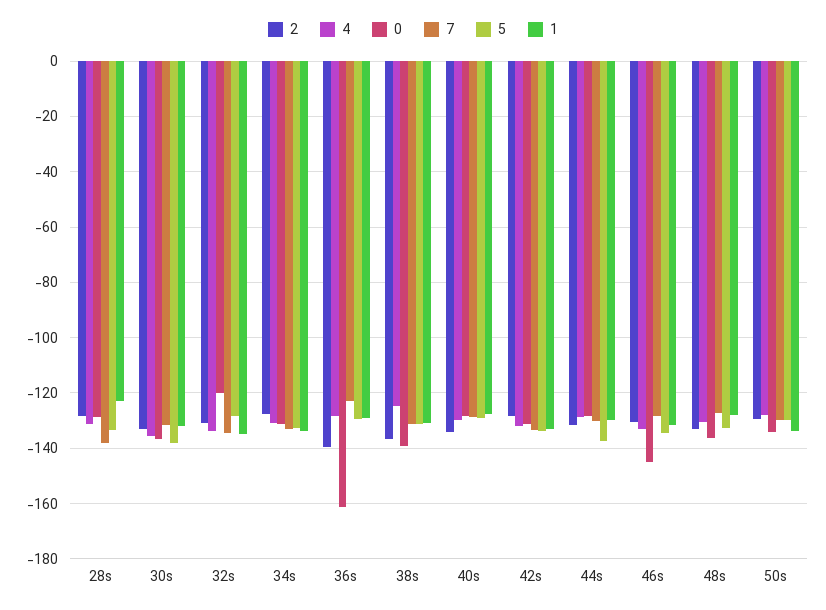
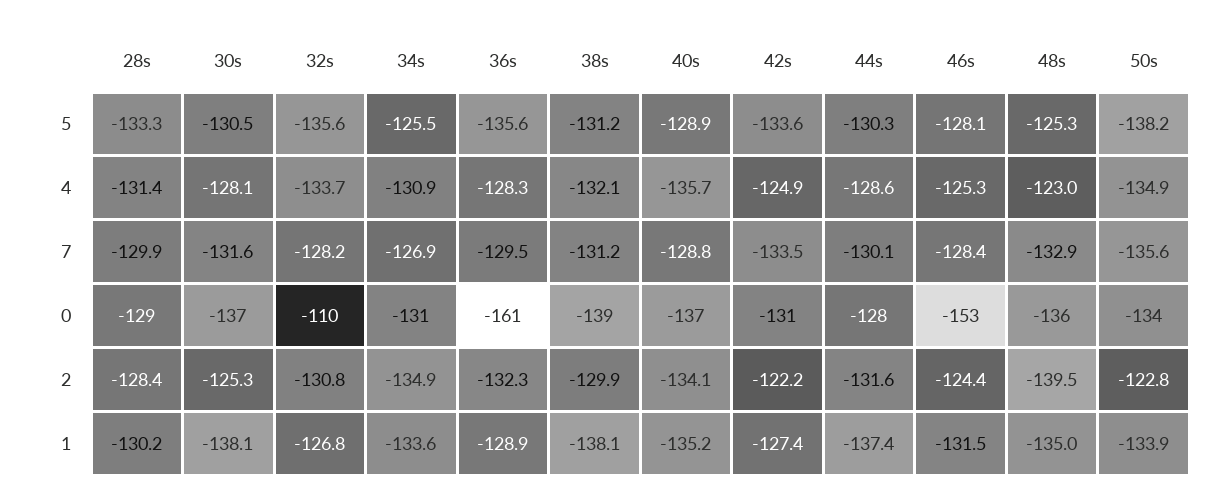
  {
    "2": {
      "28s": -128.4,
-     "30s": -132.5,
+     "30s": -125.3,
      "32s": -130.8,
-     "34s": -127.5,
+     "34s": -134.9,
-     "36s": -140,
+     "36s": -132.3,
-     "38s": -137.5,
+     "38s": -129.9,
      "40s": -134.1,
-     "42s": -127.5,
+     "42s": -122.2,
      "44s": -131.6,
-     "46s": -130,
+     "46s": -124.4,
-     "48s": -132.5,
+     "48s": -139.5,
-     "50s": -130
+     "50s": -122.8
    },
    "4": {
      "28s": -131.4,
-     "30s": -135,
+     "30s": -128.1,
      "32s": -133.7,
      "34s": -130.9,
      "36s": -128.3,
-     "38s": -125,
+     "38s": -132.1,
-     "40s": -130,
+     "40s": -135.7,
-     "42s": -132.5,
+     "42s": -124.9,
      "44s": -128.6,
-     "46s": -132.5,
+     "46s": -125.3,
-     "48s": -130,
+     "48s": -123,
-     "50s": -127.5
+     "50s": -134.9
    },
    "0": {
      "28s": -129,
      "30s": -137,
-     "32s": -120,
+     "32s": -110,
      "34s": -131,
      "36s": -161,
      "38s": -139,
-     "40s": -127.5,
+     "40s": -137,
      "42s": -131,
      "44s": -128,
-     "46s": -145,
+     "46s": -153,
      "48s": -136,
      "50s": -134
    },
    "7": {
-     "28s": -137.5,
+     "28s": -129.9,
      "30s": -131.6,
-     "32s": -135,
+     "32s": -128.2,
-     "34s": -132.5,
+     "34s": -126.9,
-     "36s": -122.5,
+     "36s": -129.5,
      "38s": -131.2,
      "40s": -128.8,
      "42s": -133.5,
      "44s": -130.1,
      "46s": -128.4,
-     "48s": -127.5,
+     "48s": -132.9,
-     "50s": -130
+     "50s": -135.6
    },
    "5": {
      "28s": -133.3,
-     "30s": -137.5,
+     "30s": -130.5,
-     "32s": -127.5,
+     "32s": -135.6,
-     "34s": -132.5,
+     "34s": -125.5,
-     "36s": -130,
+     "36s": -135.6,
      "38s": -131.2,
      "40s": -128.9,
      "42s": -133.6,
-     "44s": -137.5,
+     "44s": -130.3,
-     "46s": -135,
+     "46s": -128.1,
-     "48s": -132.5,
+     "48s": -125.3,
-     "50s": -130
+     "50s": -138.2
    },
    "1": {
-     "28s": -122.5,
+     "28s": -130.2,
-     "30s": -132.5,
+     "30s": -138.1,
-     "32s": -135,
+     "32s": -126.8,
      "34s": -133.6,
      "36s": -128.9,
-     "38s": -130,
+     "38s": -138.1,
-     "40s": -127.5,
+     "40s": -135.2,
-     "42s": -132.5,
+     "42s": -127.4,
-     "44s": -130,
+     "44s": -137.4,
      "46s": -131.5,
-     "48s": -127.5,
+     "48s": -135,
      "50s": -133.9
    }
  }

